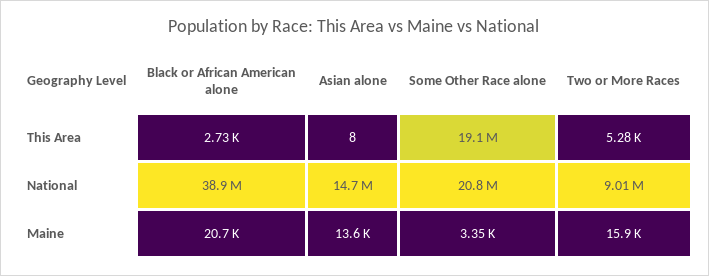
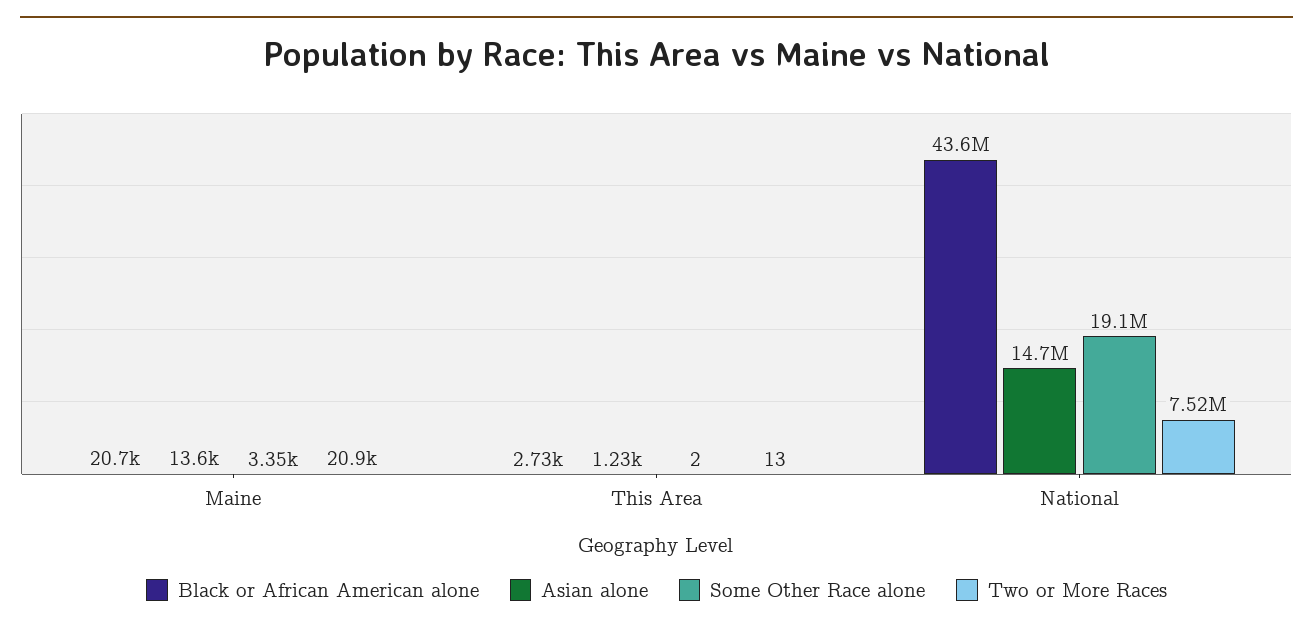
  {
    "Black or African American alone": {
      "This Area": 2730,
-     "National": 38900000,
+     "National": 43600000,
      "Maine": 20700
    },
    "Asian alone": {
-     "This Area": 8,
+     "This Area": 1230,
      "National": 14700000,
      "Maine": 13600
    },
    "Some Other Race alone": {
-     "This Area": 19100000,
+     "This Area": 2,
-     "National": 20800000,
+     "National": 19100000,
      "Maine": 3350
    },
    "Two or More Races": {
-     "This Area": 5280,
+     "This Area": 13,
-     "National": 9010000,
+     "National": 7520000,
-     "Maine": 15900
+     "Maine": 20900
    }
  }

